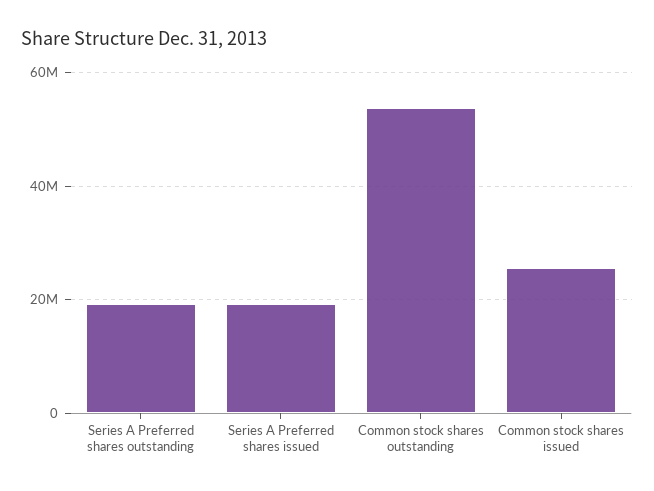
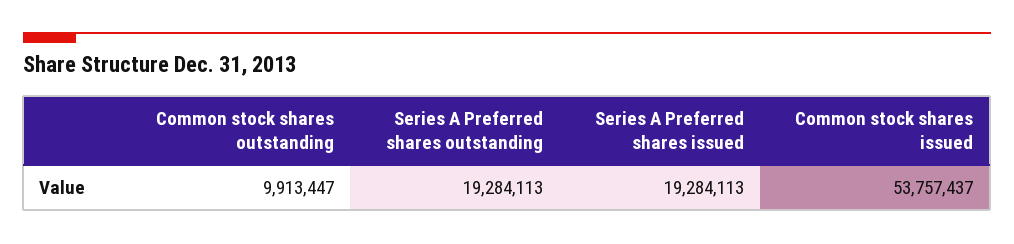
  {
    "Series A Preferred shares outstanding": 19284113,
    "Series A Preferred shares issued": 19284113,
-   "Common stock shares outstanding": 54000000,
+   "Common stock shares outstanding": 9913447,
-   "Common stock shares issued": 26000000
+   "Common stock shares issued": 53757437
  }

